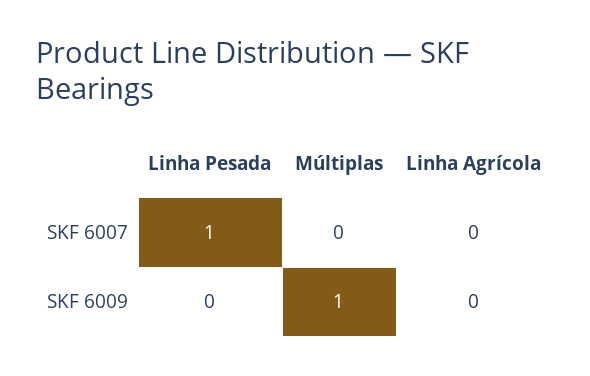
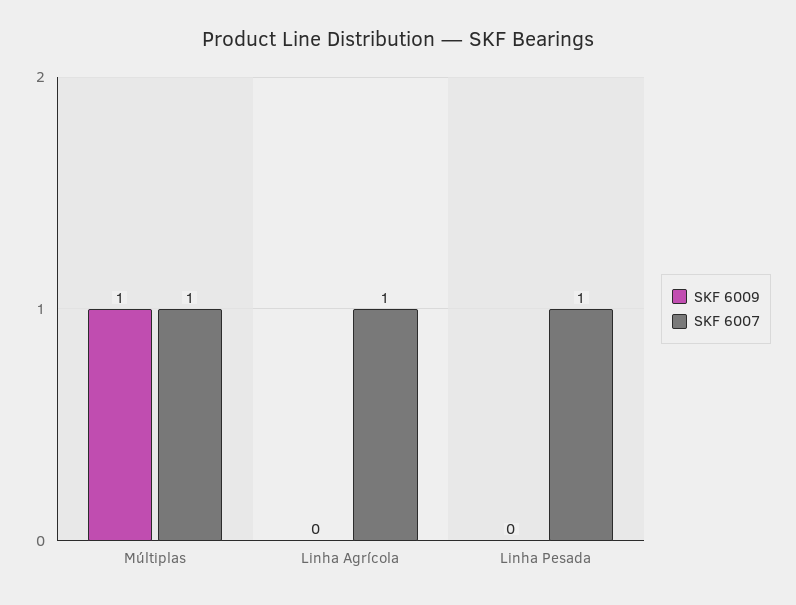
  {
    "SKF 6007": {
      "Linha Pesada": 1,
-     "Múltiplas": 0,
+     "Múltiplas": 1,
-     "Linha Agrícola": 0
+     "Linha Agrícola": 1
    },
    "SKF 6009": {
      "Linha Pesada": 0,
      "Múltiplas": 1,
      "Linha Agrícola": 0
    }
  }

